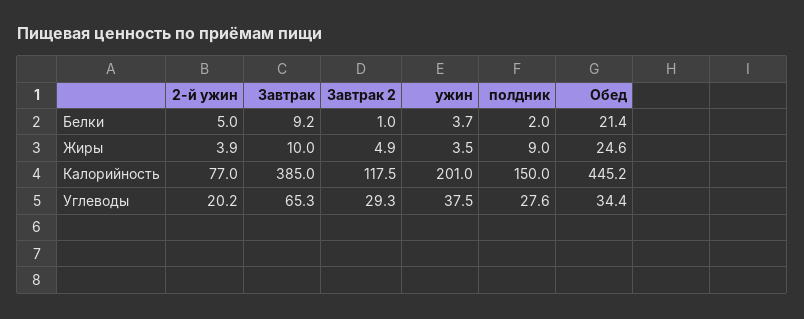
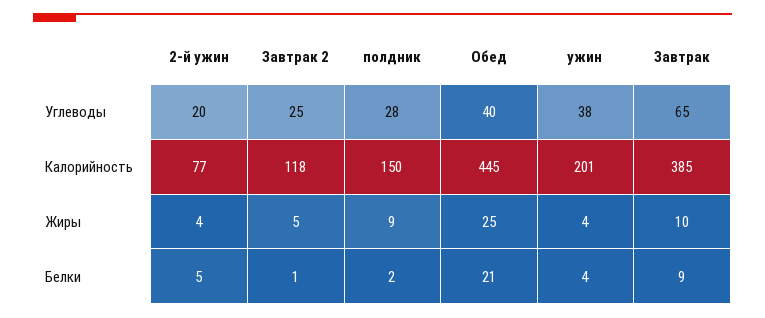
  {
    "2-й ужин": {
      "Белки": 5,
      "Жиры": 3.9,
      "Калорийность": 77,
      "Углеводы": 20.2
    },
    "Завтрак": {
      "Белки": 9.2,
      "Жиры": 10,
      "Калорийность": 385,
      "Углеводы": 65.3
    },
    "Завтрак 2": {
      "Белки": 1,
      "Жиры": 4.9,
      "Калорийность": 117.5,
-     "Углеводы": 29.3
+     "Углеводы": 25
    },
    "ужин": {
      "Белки": 3.7,
      "Жиры": 3.5,
      "Калорийность": 201,
      "Углеводы": 37.5
    },
    "полдник": {
      "Белки": 2,
      "Жиры": 9,
      "Калорийность": 150,
      "Углеводы": 27.6
    },
    "Обед": {
      "Белки": 21.4,
      "Жиры": 24.6,
      "Калорийность": 445.2,
-     "Углеводы": 34.4
+     "Углеводы": 40
    }
  }

